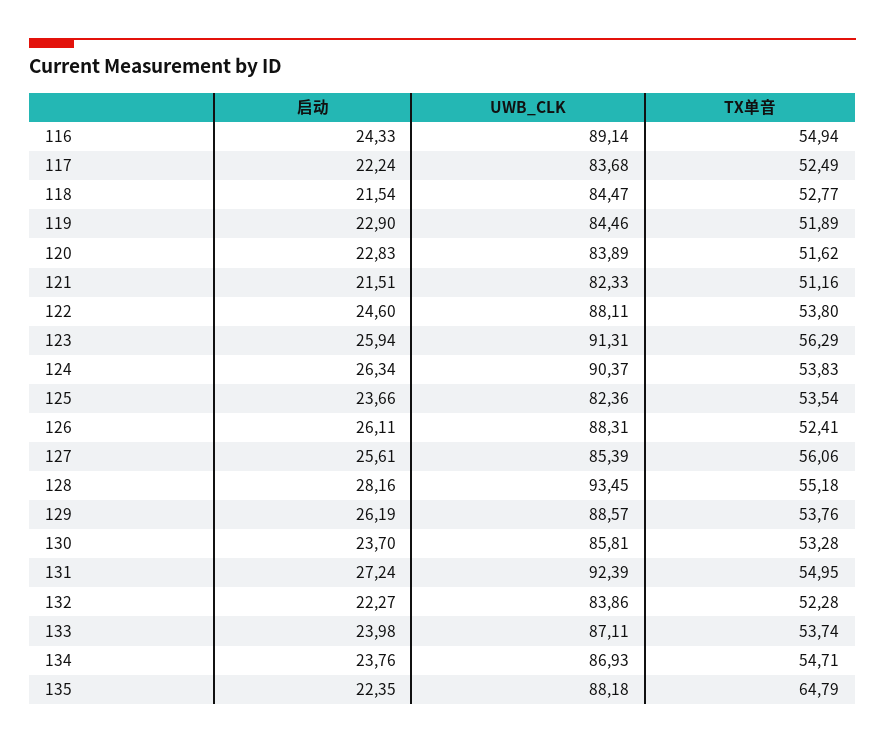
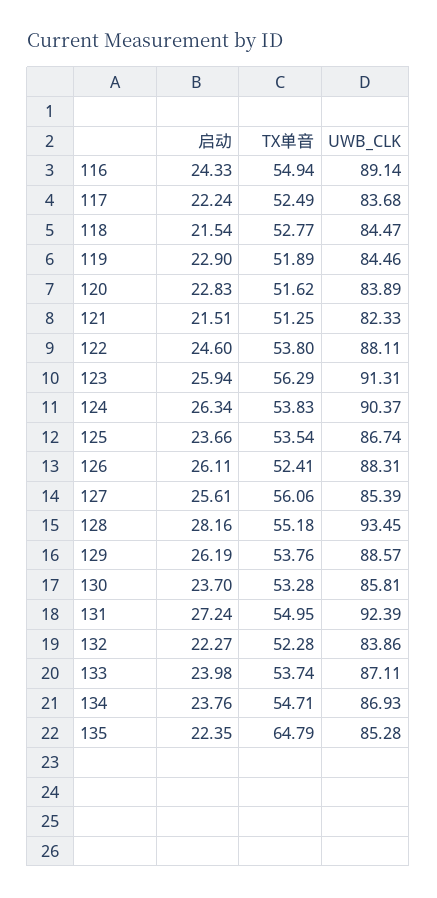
  {
    "启动": {
      "116": 24.33,
      "117": 22.24,
      "118": 21.54,
      "119": 22.9,
      "120": 22.83,
      "121": 21.51,
      "122": 24.6,
      "123": 25.94,
      "124": 26.34,
      "125": 23.66,
      "126": 26.11,
      "127": 25.61,
      "128": 28.16,
      "129": 26.19,
      "130": 23.7,
      "131": 27.24,
      "132": 22.27,
      "133": 23.98,
      "134": 23.76,
      "135": 22.35
    },
    "UWB_CLK": {
      "116": 89.14,
      "117": 83.68,
      "118": 84.47,
      "119": 84.46,
      "120": 83.89,
      "121": 82.33,
      "122": 88.11,
      "123": 91.31,
      "124": 90.37,
-     "125": 82.36,
+     "125": 86.74,
      "126": 88.31,
      "127": 85.39,
      "128": 93.45,
      "129": 88.57,
      "130": 85.81,
      "131": 92.39,
      "132": 83.86,
      "133": 87.11,
      "134": 86.93,
-     "135": 88.18
+     "135": 85.28
    },
    "TX单音": {
      "116": 54.94,
      "117": 52.49,
      "118": 52.77,
      "119": 51.89,
      "120": 51.62,
-     "121": 51.16,
+     "121": 51.25,
      "122": 53.8,
      "123": 56.29,
      "124": 53.83,
      "125": 53.54,
      "126": 52.41,
      "127": 56.06,
      "128": 55.18,
      "129": 53.76,
      "130": 53.28,
      "131": 54.95,
      "132": 52.28,
      "133": 53.74,
      "134": 54.71,
      "135": 64.79
    }
  }

